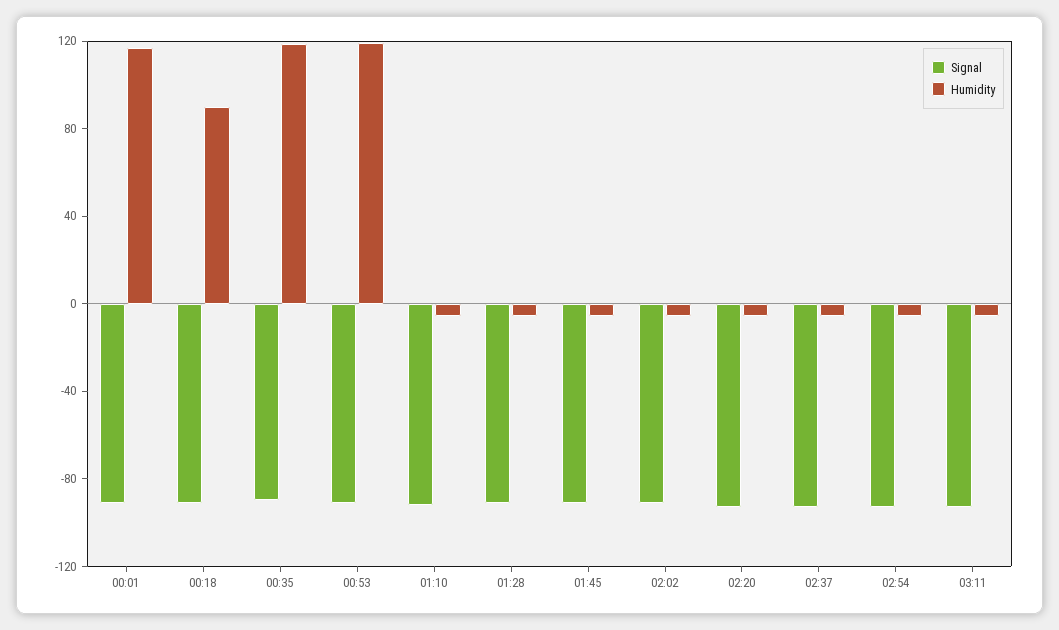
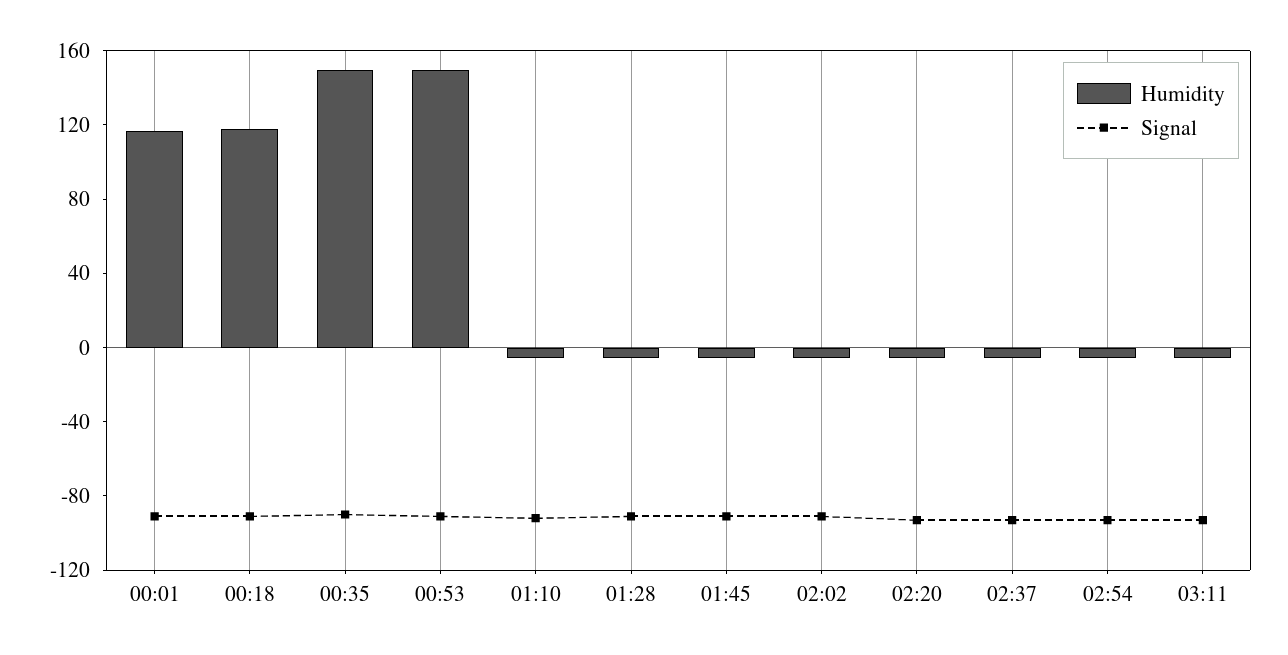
  {
    "Signal": {
      "00:01": -90,
      "00:18": -90,
      "00:35": -90,
      "00:53": -90,
      "01:10": -90,
      "01:28": -90,
      "01:45": -90,
      "02:02": -90,
      "02:20": -90,
      "02:37": -90,
      "02:54": -90,
      "03:11": -90
    },
    "Humidity": {
      "00:01": 120,
-     "00:18": 90,
+     "00:18": 120,
-     "00:35": 120,
+     "00:35": 150,
-     "00:53": 120,
+     "00:53": 150,
      "01:10": -10,
      "01:28": -10,
      "01:45": -10,
      "02:02": -10,
      "02:20": -10,
      "02:37": -10,
      "02:54": -10,
      "03:11": -10
    }
  }

